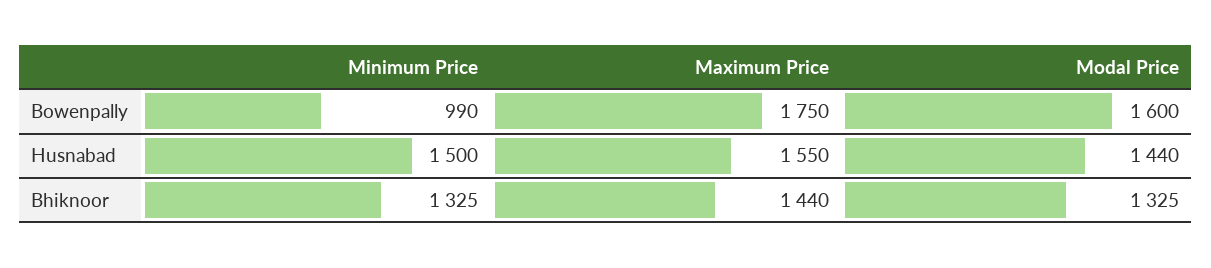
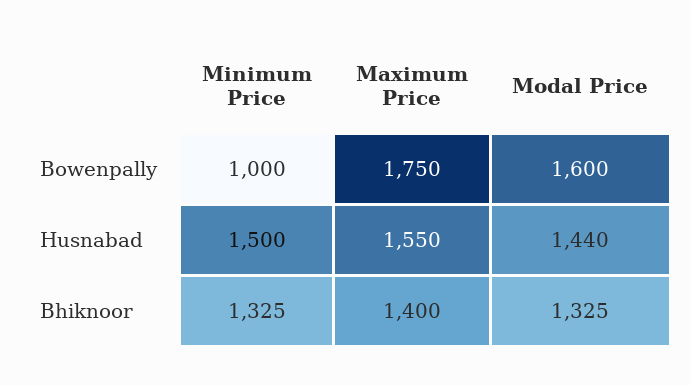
  {
    "Minimum Price": {
-     "Bowenpally": 990,
+     "Bowenpally": 1000,
      "Husnabad": 1500,
      "Bhiknoor": 1325
    },
    "Maximum Price": {
      "Bowenpally": 1750,
      "Husnabad": 1550,
-     "Bhiknoor": 1440
+     "Bhiknoor": 1400
    },
    "Modal Price": {
      "Bowenpally": 1600,
      "Husnabad": 1440,
      "Bhiknoor": 1325
    }
  }

